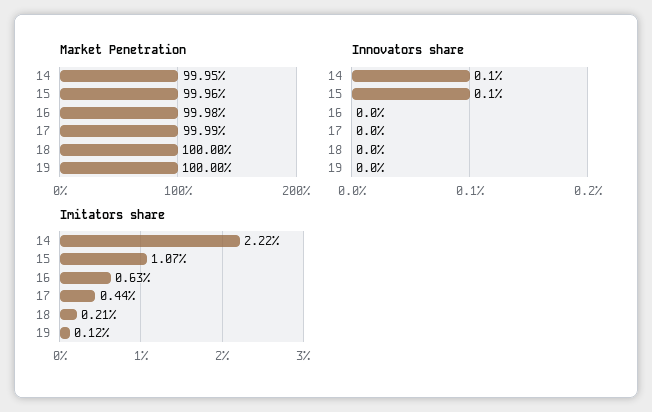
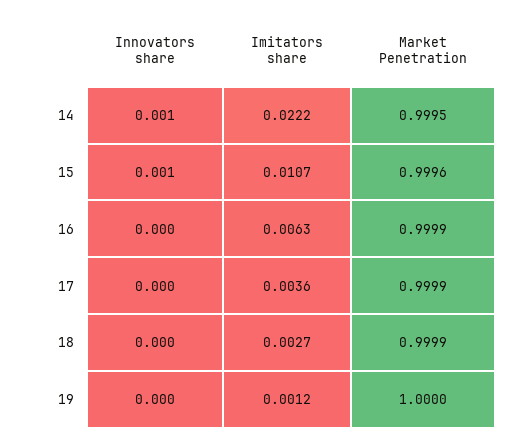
  {
    "Market Penetration": {
      "14": 0.9995,
      "15": 0.9996,
-     "16": 0.9998,
+     "16": 0.9999,
      "17": 0.9999,
-     "18": 1,
+     "18": 0.9999,
      "19": 1
    },
    "Innovators share": {
      "14": 0.001,
      "15": 0.001,
      "16": 0,
      "17": 0,
      "18": 0,
      "19": 0
    },
    "Imitators share": {
      "14": 0.0222,
      "15": 0.0107,
      "16": 0.0063,
-     "17": 0.0044,
+     "17": 0.0036,
-     "18": 0.0021,
+     "18": 0.0027,
      "19": 0.0012
    }
  }

